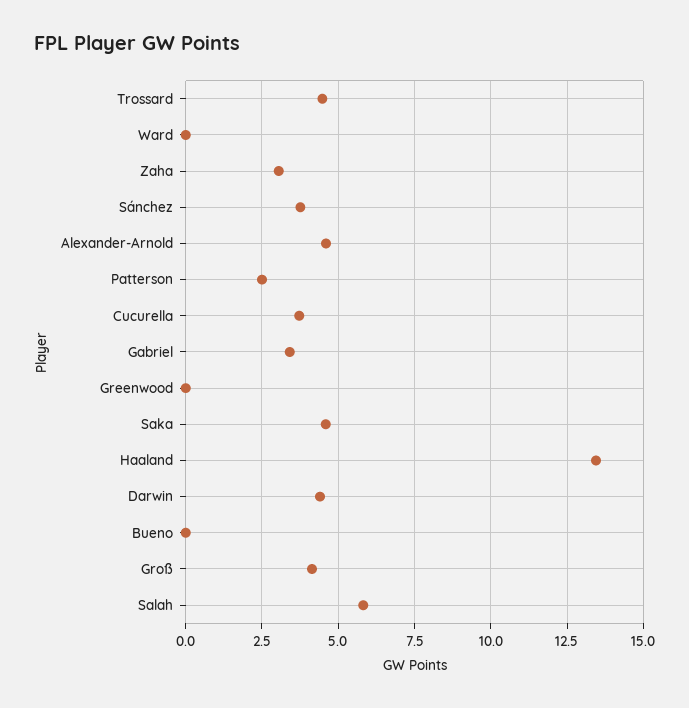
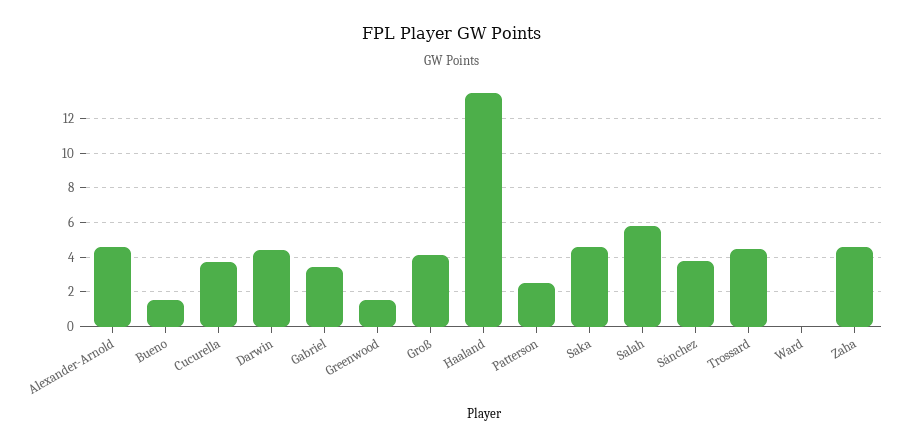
  {
    "Trossard": 4.5,
    "Ward": 0,
-   "Zaha": 3,
+   "Zaha": 4.5,
    "Sánchez": 3.75,
    "Alexander-Arnold": 4.5,
    "Patterson": 2.5,
    "Cucurella": 3.75,
    "Gabriel": 3.5,
-   "Greenwood": 0,
+   "Greenwood": 1.5,
    "Saka": 4.5,
    "Haaland": 13.5,
    "Darwin": 4.5,
-   "Bueno": 0,
+   "Bueno": 1.5,
    "Groß": 4.25,
    "Salah": 5.75
  }

